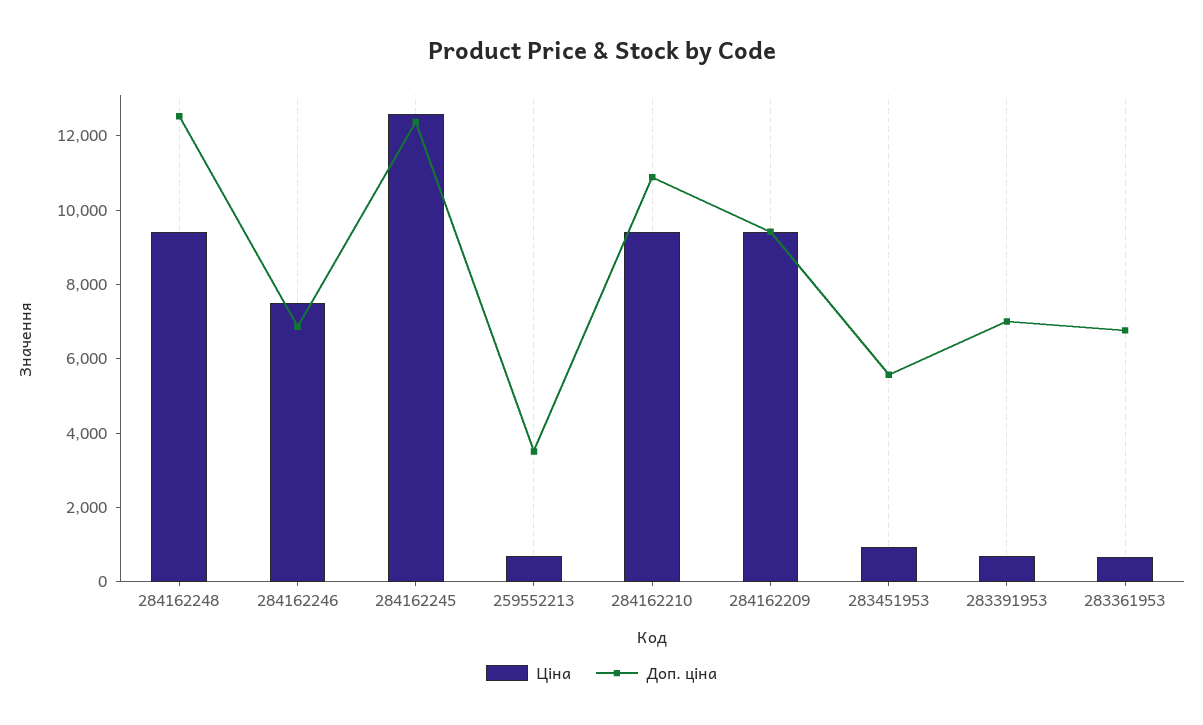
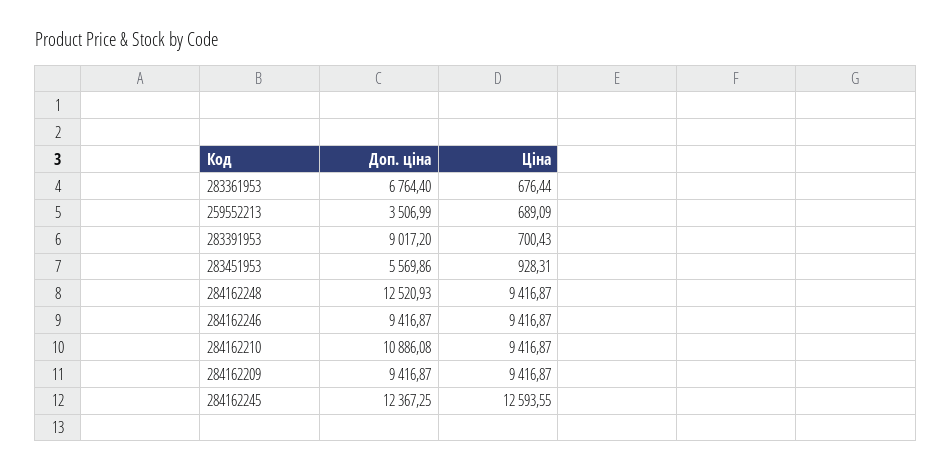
  {
    "Ціна": {
      "284162248": 9416.87,
-     "284162246": 7500,
+     "284162246": 9416.87,
      "284162245": 12593.55,
      "259552213": 689.09,
      "284162210": 9416.87,
      "284162209": 9416.87,
      "283451953": 928.31,
      "283391953": 700.43,
      "283361953": 676.44
    },
    "Доп. ціна": {
      "284162248": 12520.93,
-     "284162246": 7000,
+     "284162246": 9416.87,
      "284162245": 12367.25,
      "259552213": 3506.99,
      "284162210": 10886.08,
      "284162209": 9416.87,
      "283451953": 5569.86,
-     "283391953": 7000,
+     "283391953": 9017.2,
      "283361953": 6764.4
    }
  }

